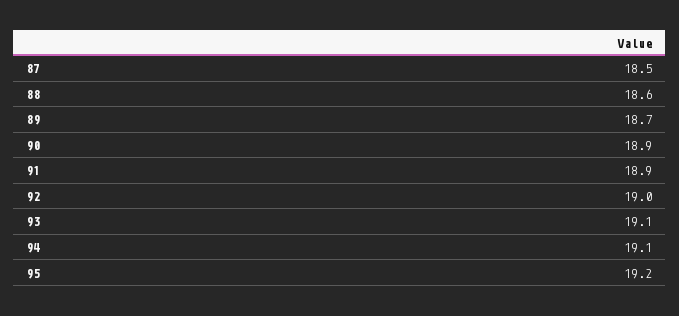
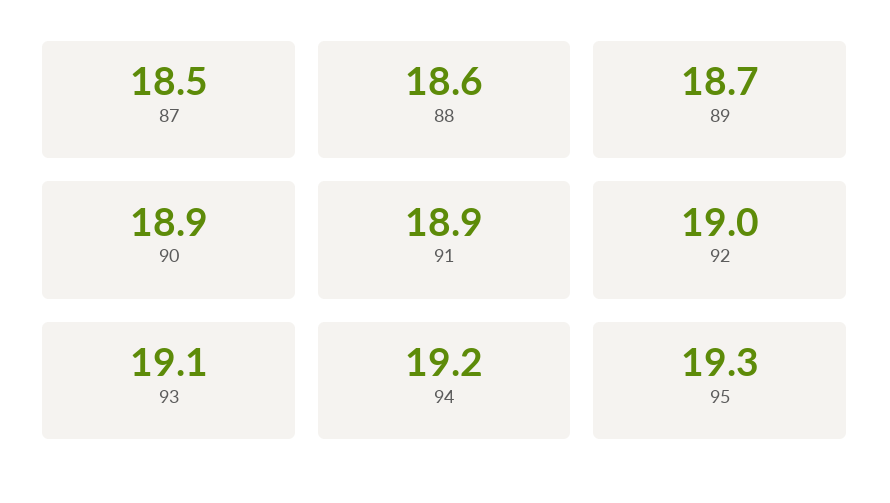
  {
    "87": 18.5,
    "88": 18.6,
    "89": 18.7,
    "90": 18.9,
    "91": 18.9,
    "92": 19,
    "93": 19.1,
-   "94": 19.1,
+   "94": 19.2,
-   "95": 19.2
+   "95": 19.3
  }

